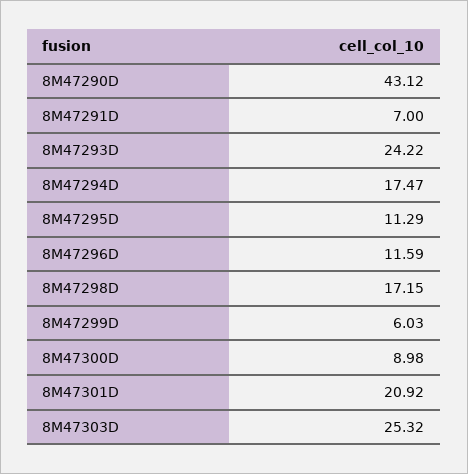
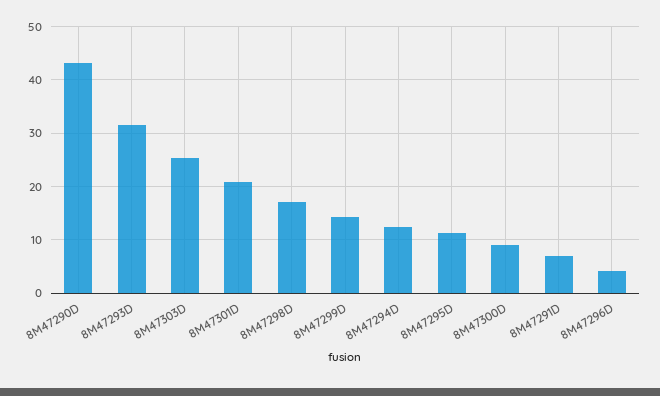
  {
    "8M47290D": 43.12,
    "8M47291D": 7,
-   "8M47293D": 24.22,
+   "8M47293D": 32,
-   "8M47294D": 17.47,
+   "8M47294D": 12,
    "8M47295D": 11.29,
-   "8M47296D": 11.59,
+   "8M47296D": 4,
    "8M47298D": 17.15,
-   "8M47299D": 6.03,
+   "8M47299D": 14,
    "8M47300D": 8.98,
    "8M47301D": 20.92,
    "8M47303D": 25.32
  }

